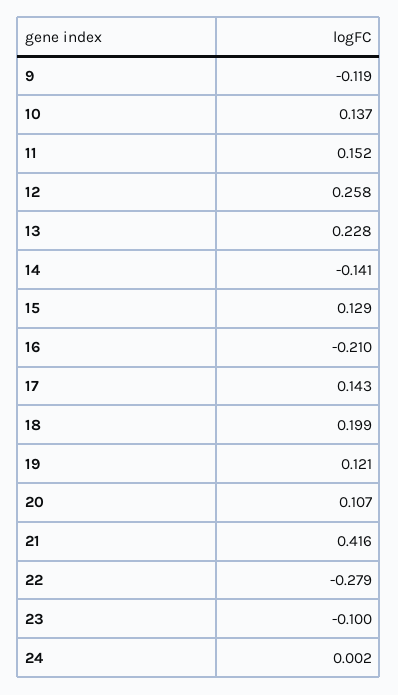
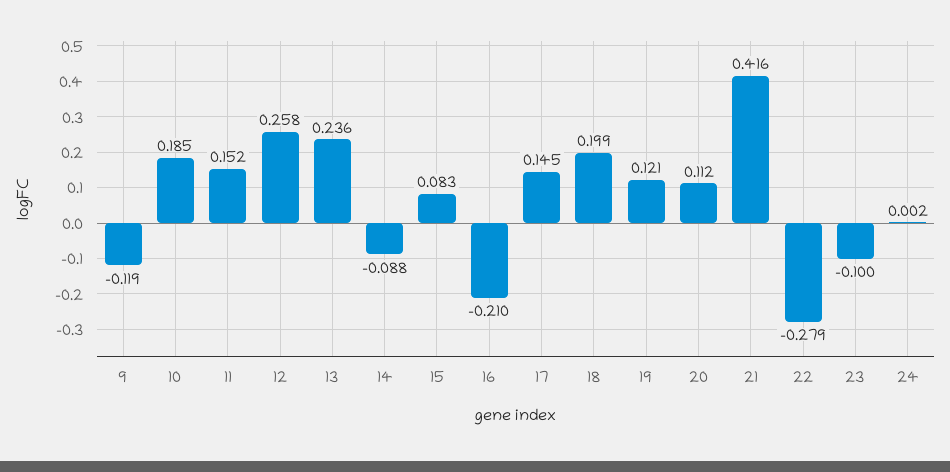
  {
    "9": -0.119,
-   "10": 0.137,
+   "10": 0.185,
    "11": 0.152,
    "12": 0.258,
-   "13": 0.228,
+   "13": 0.236,
-   "14": -0.141,
+   "14": -0.088,
-   "15": 0.129,
+   "15": 0.083,
    "16": -0.21,
-   "17": 0.143,
+   "17": 0.145,
    "18": 0.199,
    "19": 0.121,
-   "20": 0.107,
+   "20": 0.112,
    "21": 0.416,
    "22": -0.279,
    "23": -0.1,
    "24": 0.002
  }

